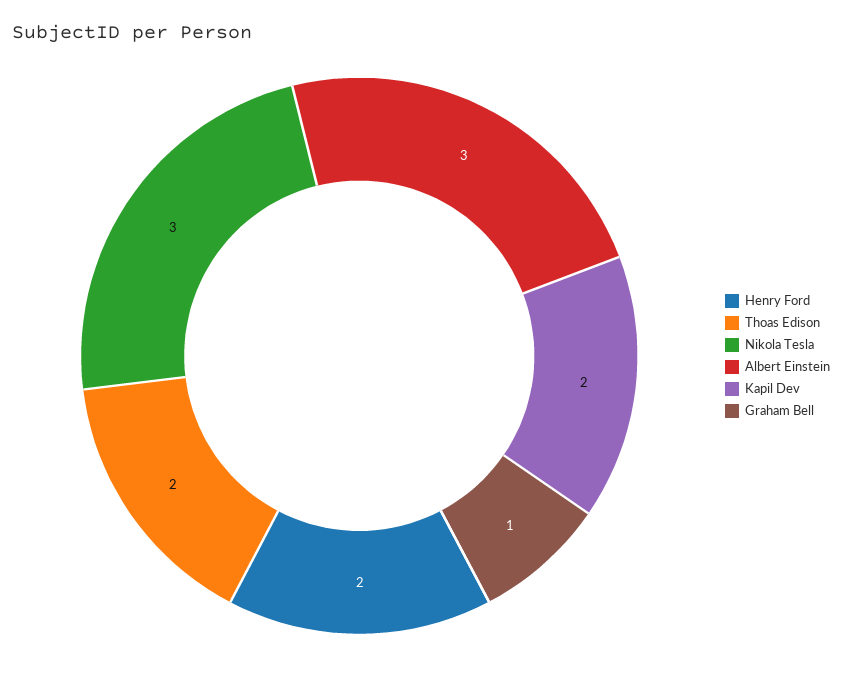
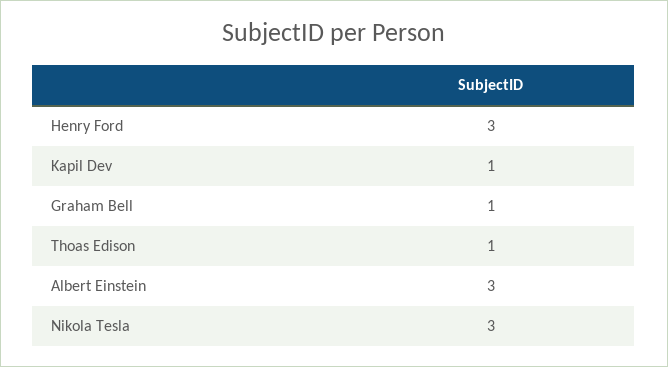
  {
-   "Henry Ford": 2,
+   "Henry Ford": 3,
-   "Thoas Edison": 2,
+   "Thoas Edison": 1,
    "Nikola Tesla": 3,
    "Albert Einstein": 3,
-   "Kapil Dev": 2,
+   "Kapil Dev": 1,
    "Graham Bell": 1
  }

